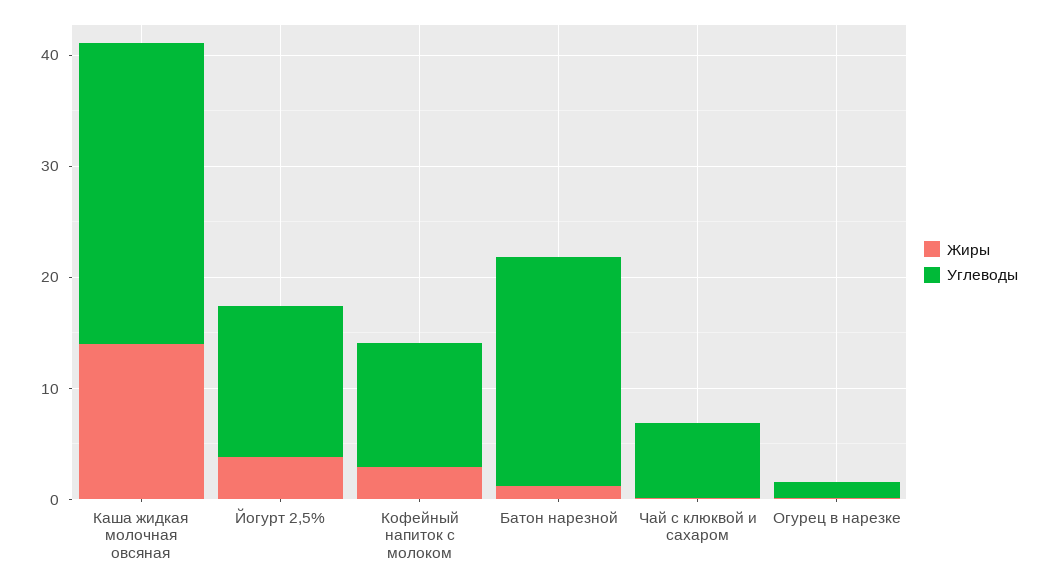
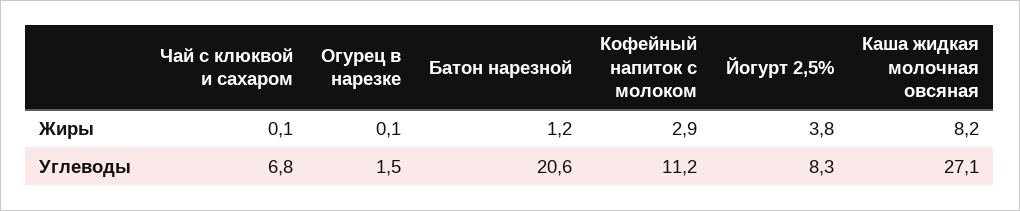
  {
    "Жиры": {
-     "Каша жидкая молочная овсяная": 14,
+     "Каша жидкая молочная овсяная": 8.2,
      "Йогурт 2,5%": 3.8,
      "Кофейный напиток с молоком": 2.9,
      "Батон нарезной": 1.2,
      "Чай с клюквой и сахаром": 0.1,
      "Огурец в нарезке": 0.1
    },
    "Углеводы": {
      "Каша жидкая молочная овсяная": 27.1,
-     "Йогурт 2,5%": 14,
+     "Йогурт 2,5%": 8.3,
      "Кофейный напиток с молоком": 11.2,
      "Батон нарезной": 20.6,
      "Чай с клюквой и сахаром": 6.8,
      "Огурец в нарезке": 1.5
    }
  }

